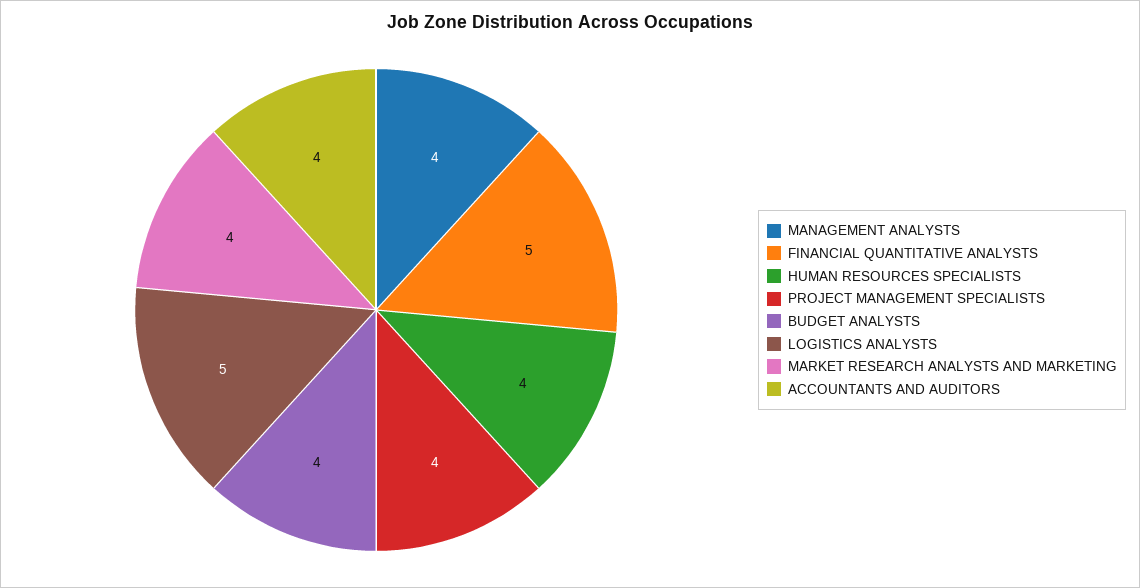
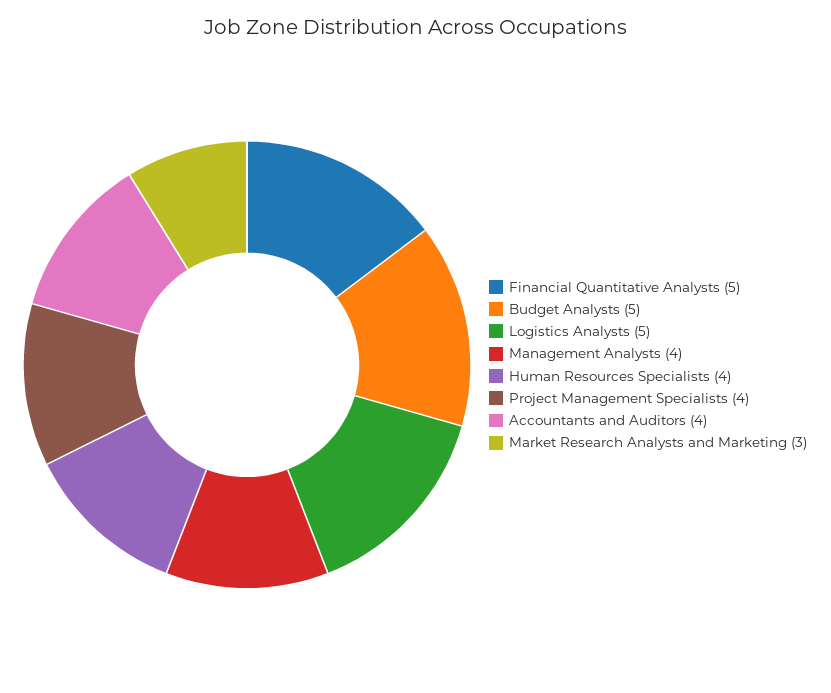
  {
    "MANAGEMENT ANALYSTS": 4,
    "FINANCIAL QUANTITATIVE ANALYSTS": 5,
    "HUMAN RESOURCES SPECIALISTS": 4,
    "PROJECT MANAGEMENT SPECIALISTS": 4,
-   "BUDGET ANALYSTS": 4,
+   "BUDGET ANALYSTS": 5,
    "LOGISTICS ANALYSTS": 5,
-   "MARKET RESEARCH ANALYSTS AND MARKETING": 4,
+   "MARKET RESEARCH ANALYSTS AND MARKETING": 3,
    "ACCOUNTANTS AND AUDITORS": 4
  }

